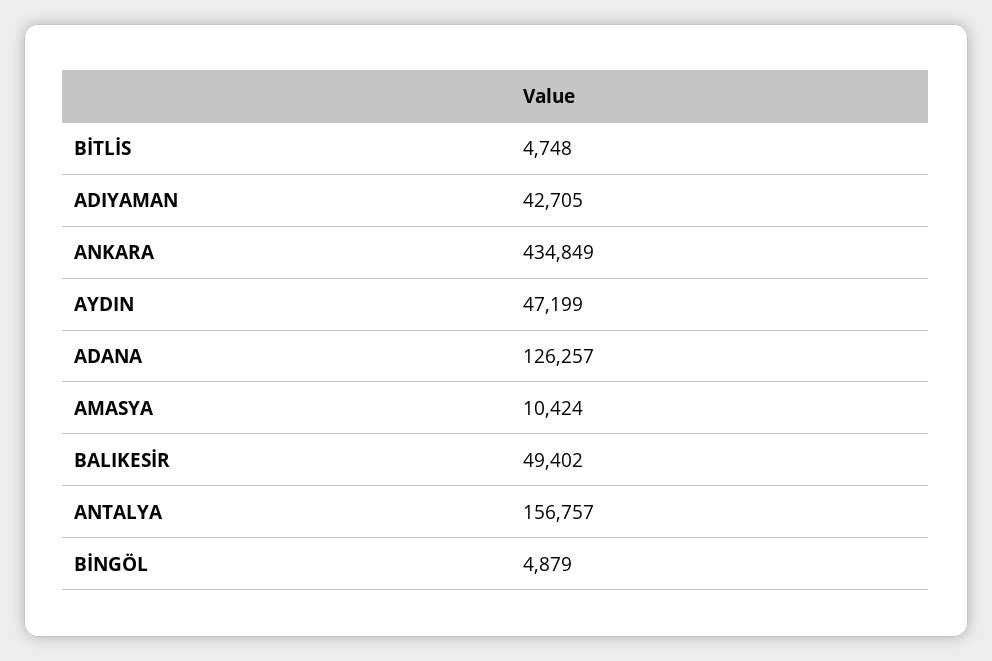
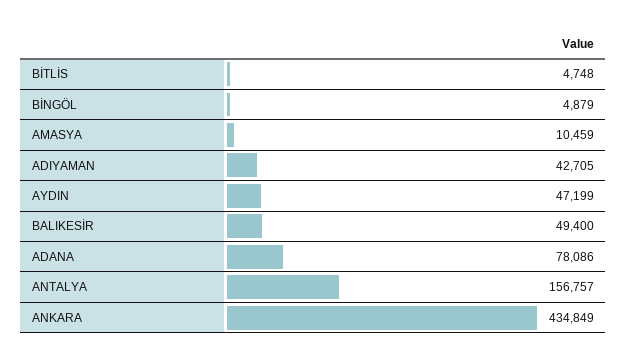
  {
    "BİTLİS": 4748,
    "ADIYAMAN": 42705,
    "ANKARA": 434849,
    "AYDIN": 47199,
-   "ADANA": 126257,
+   "ADANA": 78086,
-   "AMASYA": 10424,
+   "AMASYA": 10459,
-   "BALIKESİR": 49402,
+   "BALIKESİR": 49400,
    "ANTALYA": 156757,
    "BİNGÖL": 4879
  }

